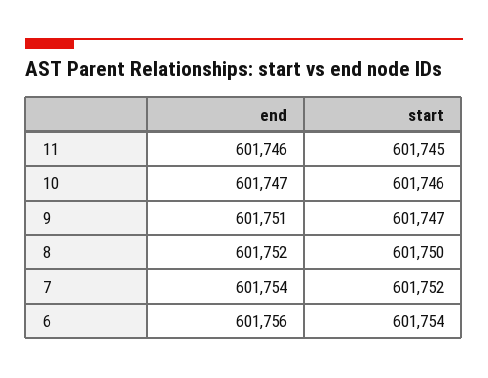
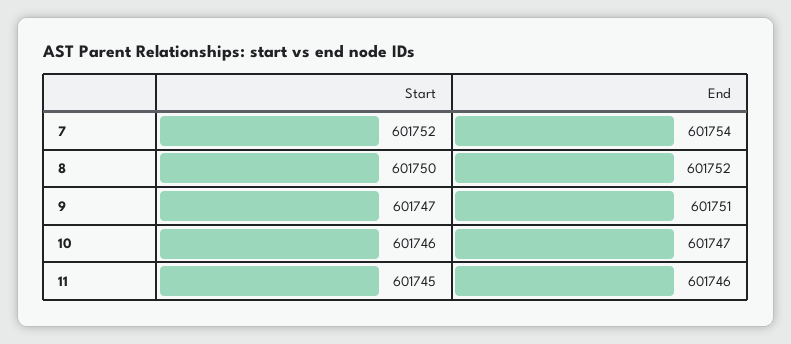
  {
    "end": {
      "11": 601746,
      "10": 601747,
      "9": 601751,
      "8": 601752,
-     "7": 601754,
+     "7": 601754
-     "6": 601756
    },
    "start": {
      "11": 601745,
      "10": 601746,
      "9": 601747,
      "8": 601750,
-     "7": 601752,
+     "7": 601752
-     "6": 601754
    }
  }

